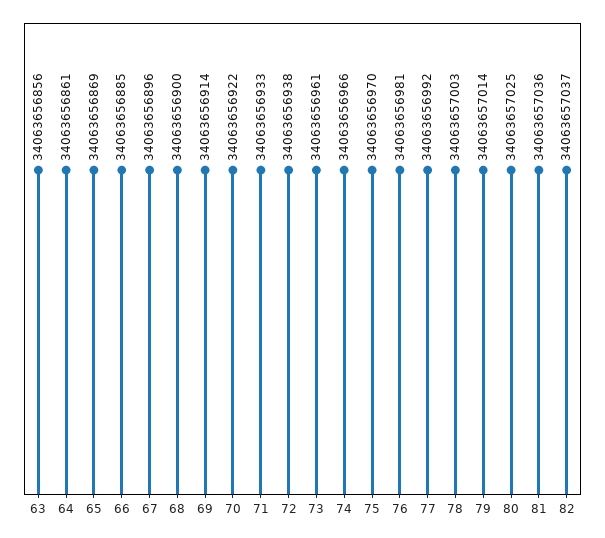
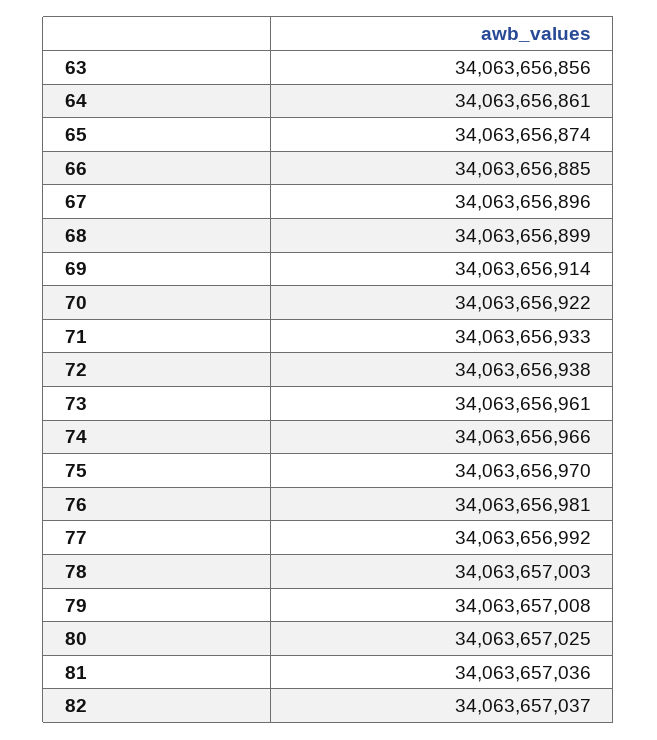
  {
    "63": 34063656856,
    "64": 34063656861,
-   "65": 34063656869,
+   "65": 34063656874,
    "66": 34063656885,
    "67": 34063656896,
-   "68": 34063656900,
+   "68": 34063656899,
    "69": 34063656914,
    "70": 34063656922,
    "71": 34063656933,
    "72": 34063656938,
    "73": 34063656961,
    "74": 34063656966,
    "75": 34063656970,
    "76": 34063656981,
    "77": 34063656992,
    "78": 34063657003,
-   "79": 34063657014,
+   "79": 34063657008,
    "80": 34063657025,
    "81": 34063657036,
    "82": 34063657037
  }

